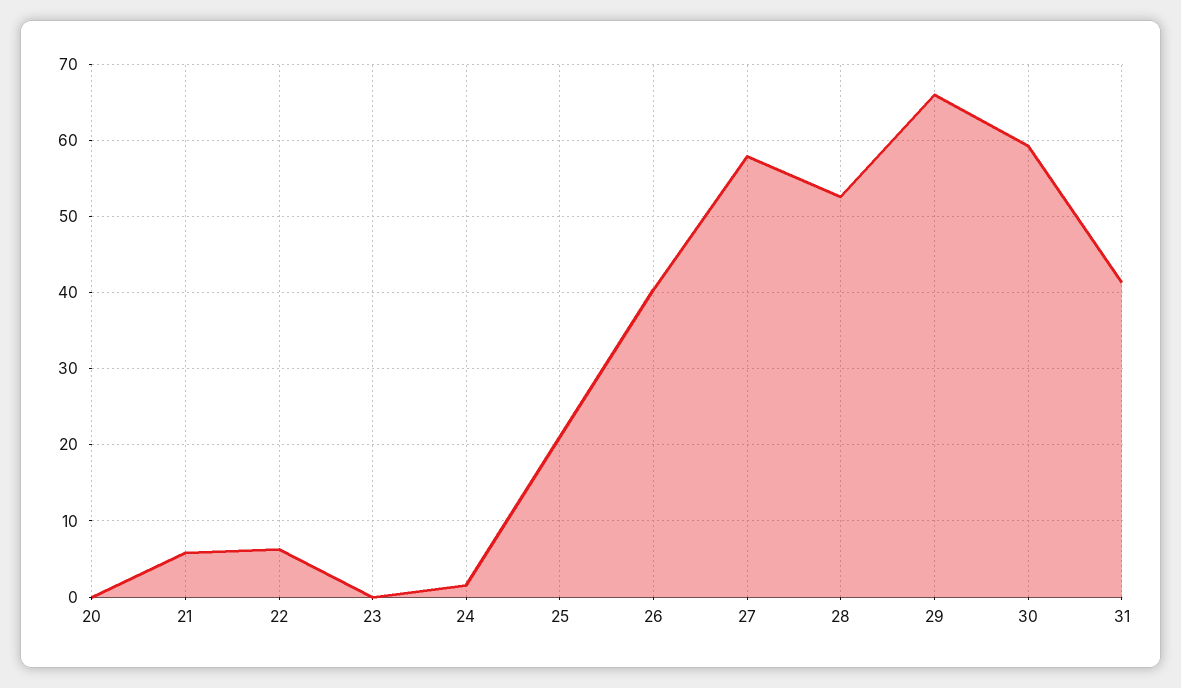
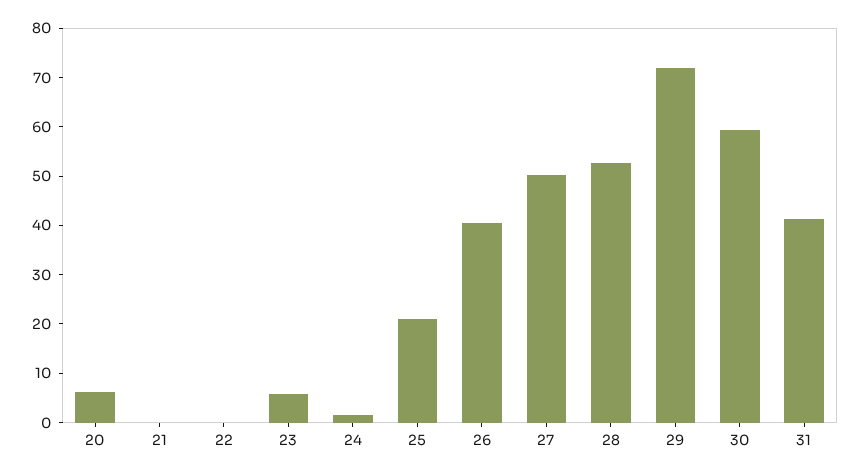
  {
-   "20": 0,
+   "20": 6,
-   "21": 6,
+   "21": 0,
-   "22": 6,
+   "22": 0,
-   "23": 0,
+   "23": 6,
    "24": 2,
    "25": 21,
    "26": 40,
-   "27": 58,
+   "27": 50,
    "28": 53,
-   "29": 66,
+   "29": 72,
    "30": 59,
    "31": 41
  }

